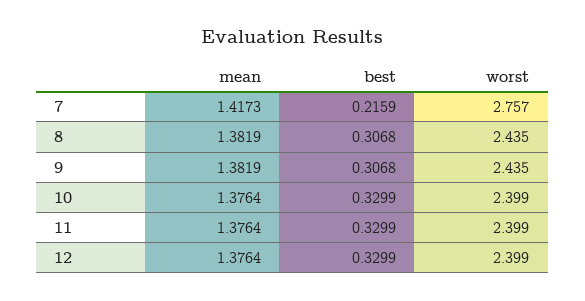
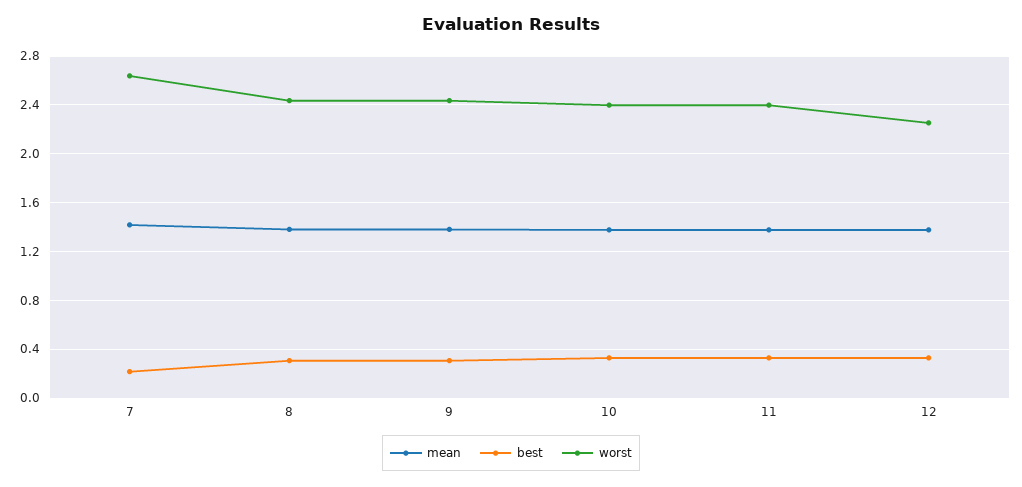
  {
    "mean": {
      "7": 1.4173,
      "8": 1.3819,
      "9": 1.3819,
      "10": 1.3764,
      "11": 1.3764,
      "12": 1.3764
    },
    "best": {
      "7": 0.2159,
      "8": 0.3068,
      "9": 0.3068,
      "10": 0.3299,
      "11": 0.3299,
      "12": 0.3299
    },
    "worst": {
-     "7": 2.757,
+     "7": 2.65,
      "8": 2.435,
      "9": 2.435,
      "10": 2.399,
      "11": 2.399,
-     "12": 2.399
+     "12": 2.25
    }
  }

